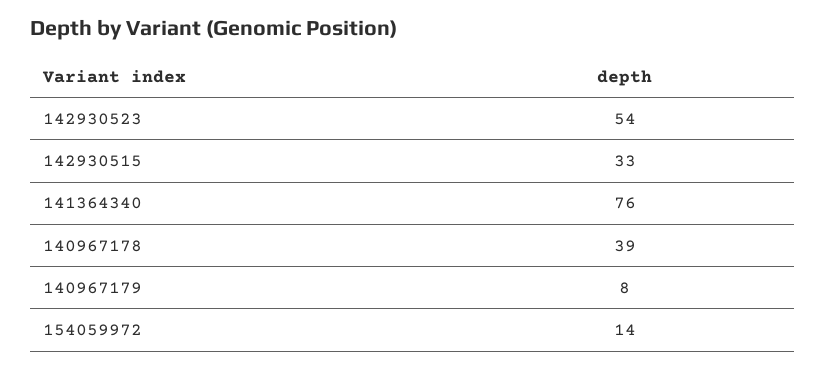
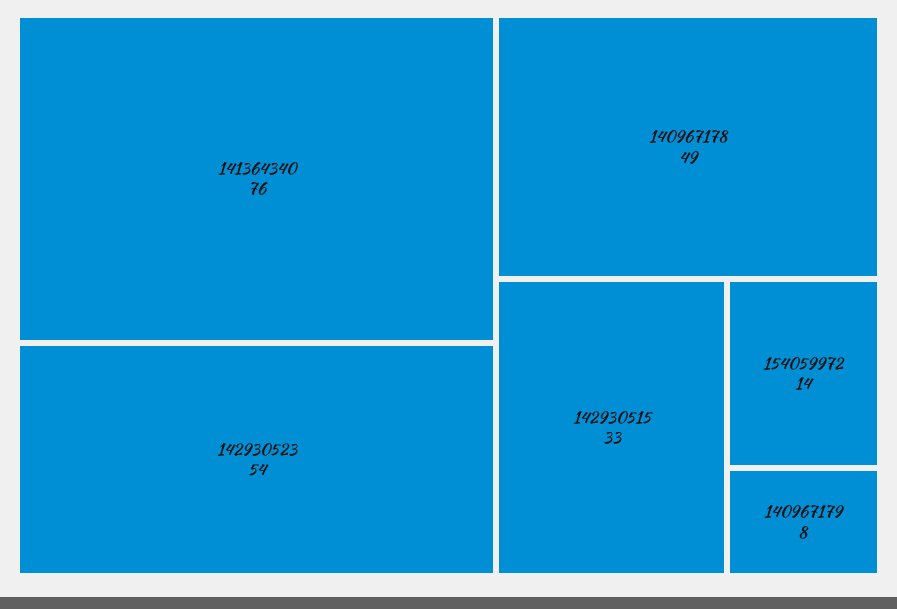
  {
    "142930523": 54,
    "142930515": 33,
    "141364340": 76,
-   "140967178": 39,
+   "140967178": 49,
    "140967179": 8,
    "154059972": 14
  }

